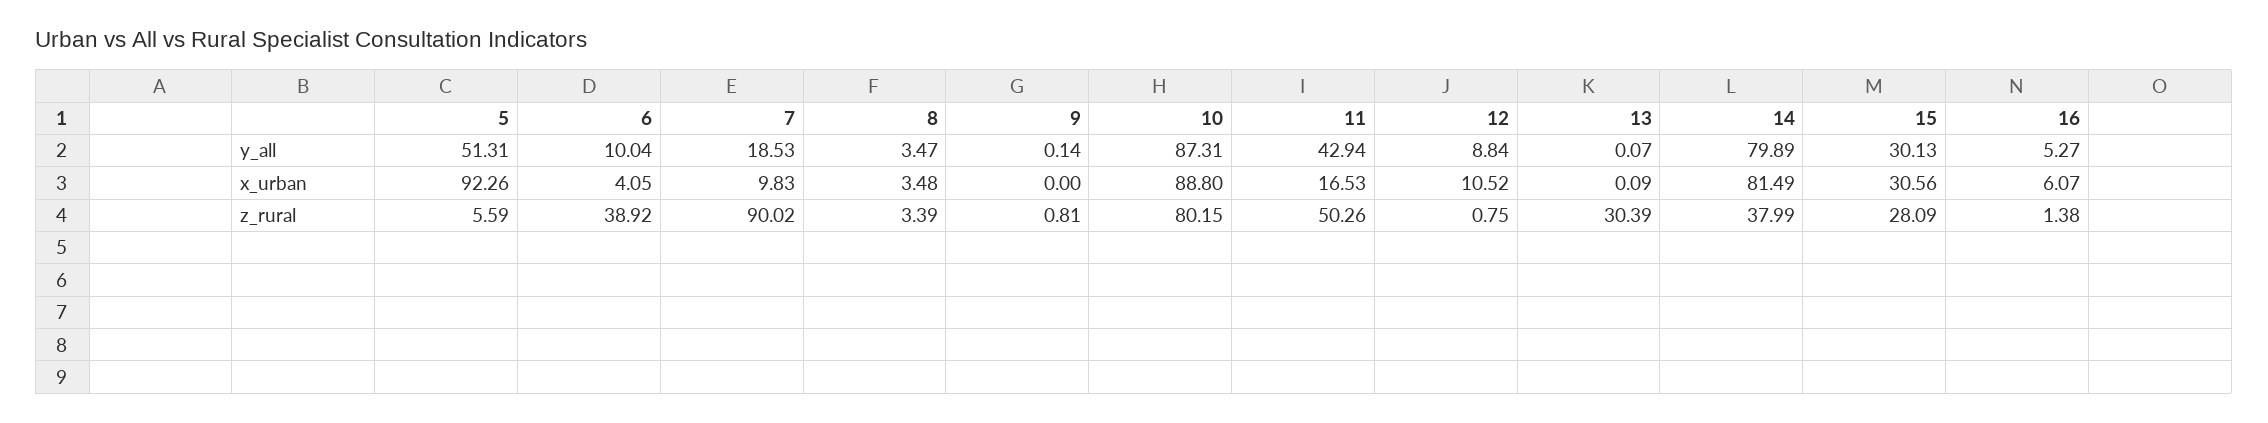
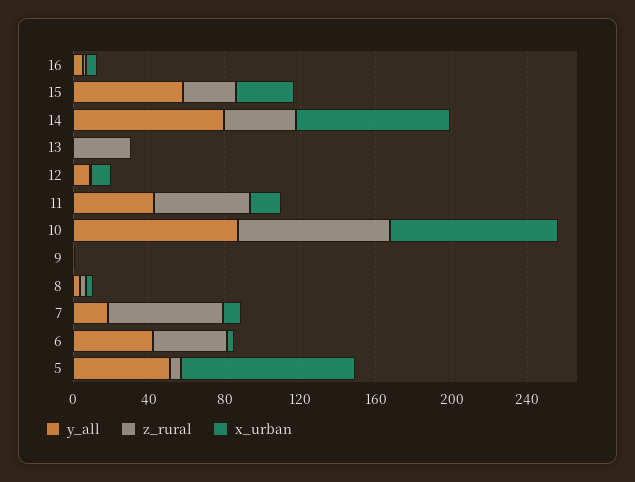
  {
    "y_all": {
      "5": 51.31,
-     "6": 10.04,
+     "6": 40,
      "7": 18.53,
      "8": 3.47,
      "9": 0.14,
      "10": 87.31,
      "11": 42.94,
      "12": 8.84,
      "13": 0.07,
      "14": 79.89,
-     "15": 30.13,
+     "15": 60,
      "16": 5.27
    },
    "x_urban": {
      "5": 92.26,
      "6": 4.05,
      "7": 9.83,
      "8": 3.48,
      "9": 0,
      "10": 88.8,
      "11": 16.53,
      "12": 10.52,
      "13": 0.09,
      "14": 81.49,
      "15": 30.56,
      "16": 6.07
    },
    "z_rural": {
      "5": 5.59,
      "6": 38.92,
-     "7": 90.02,
+     "7": 60,
      "8": 3.39,
      "9": 0.81,
      "10": 80.15,
      "11": 50.26,
      "12": 0.75,
      "13": 30.39,
      "14": 37.99,
      "15": 28.09,
      "16": 1.38
    }
  }

